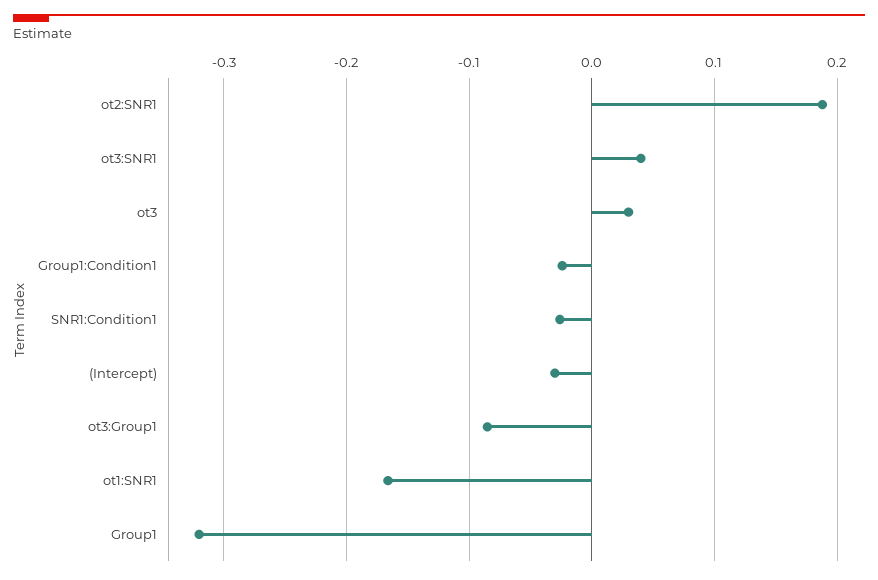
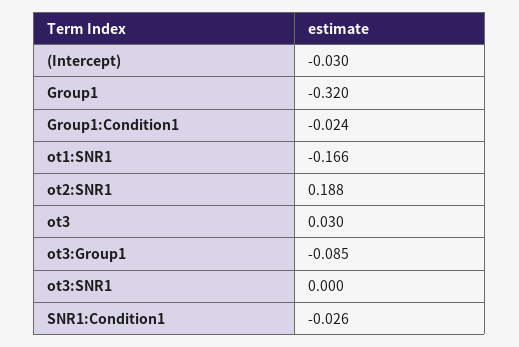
  {
    "ot2:SNR1": 0.188,
-   "ot3:SNR1": 0.04,
+   "ot3:SNR1": 0,
    "ot3": 0.03,
    "Group1:Condition1": -0.024,
    "SNR1:Condition1": -0.026,
    "(Intercept)": -0.03,
    "ot3:Group1": -0.085,
    "ot1:SNR1": -0.166,
    "Group1": -0.32
  }

